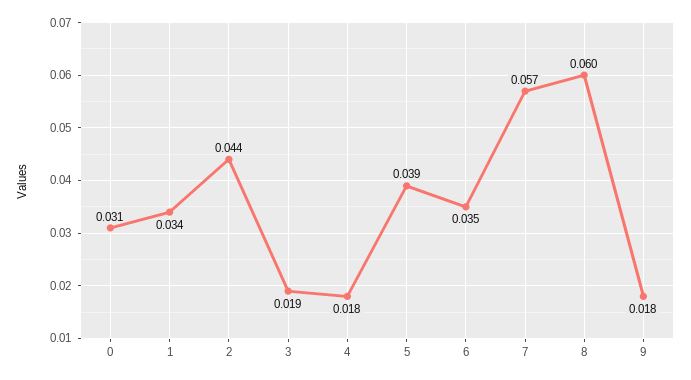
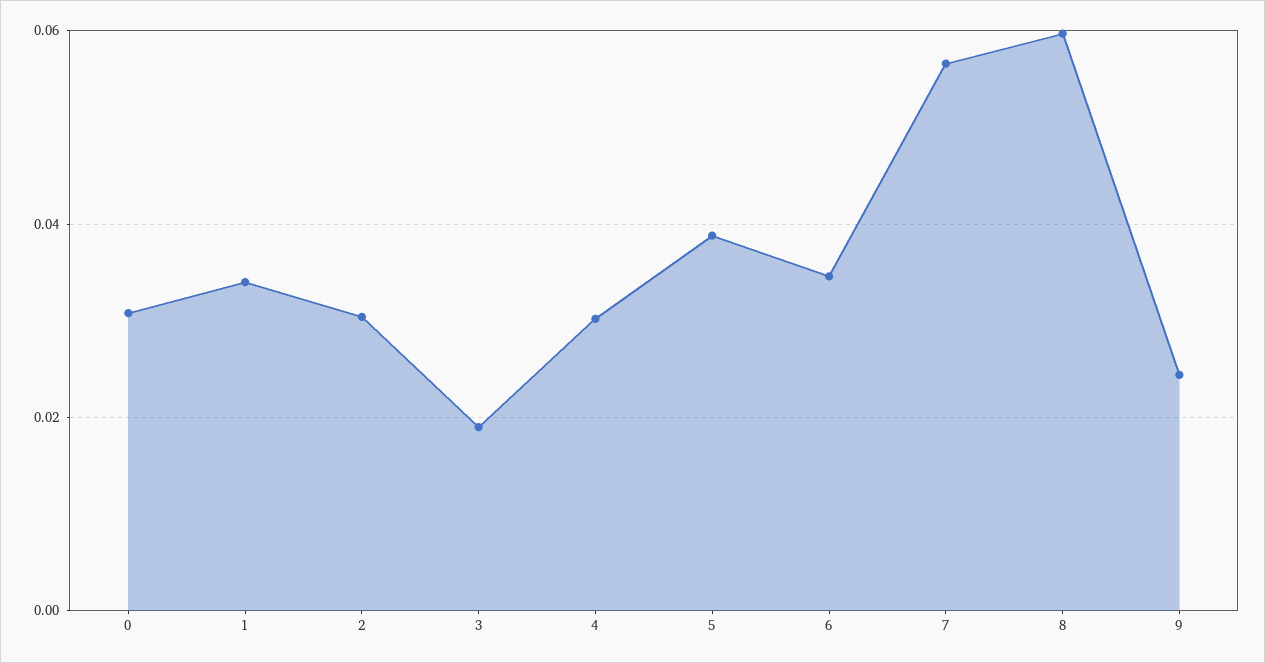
  {
    "0": 0.031,
    "1": 0.034,
-   "2": 0.044,
+   "2": 0.03,
    "3": 0.019,
-   "4": 0.018,
+   "4": 0.03,
    "5": 0.039,
    "6": 0.035,
    "7": 0.057,
    "8": 0.06,
-   "9": 0.018
+   "9": 0.024
  }

